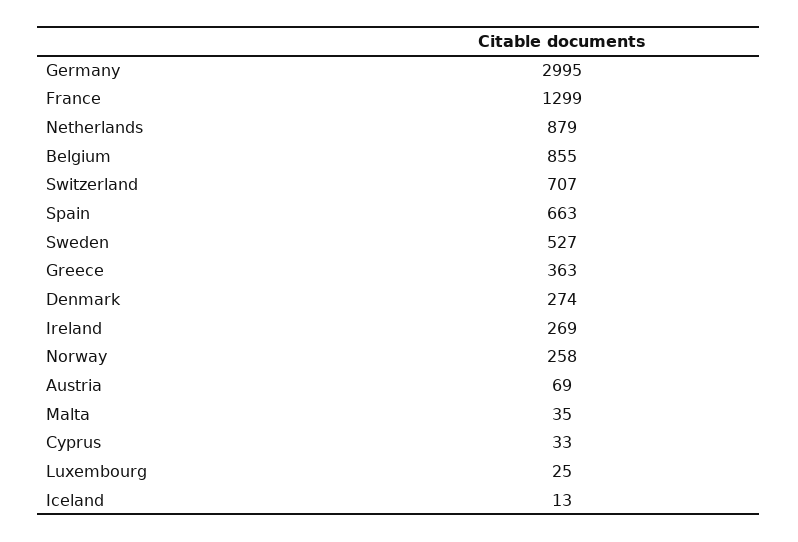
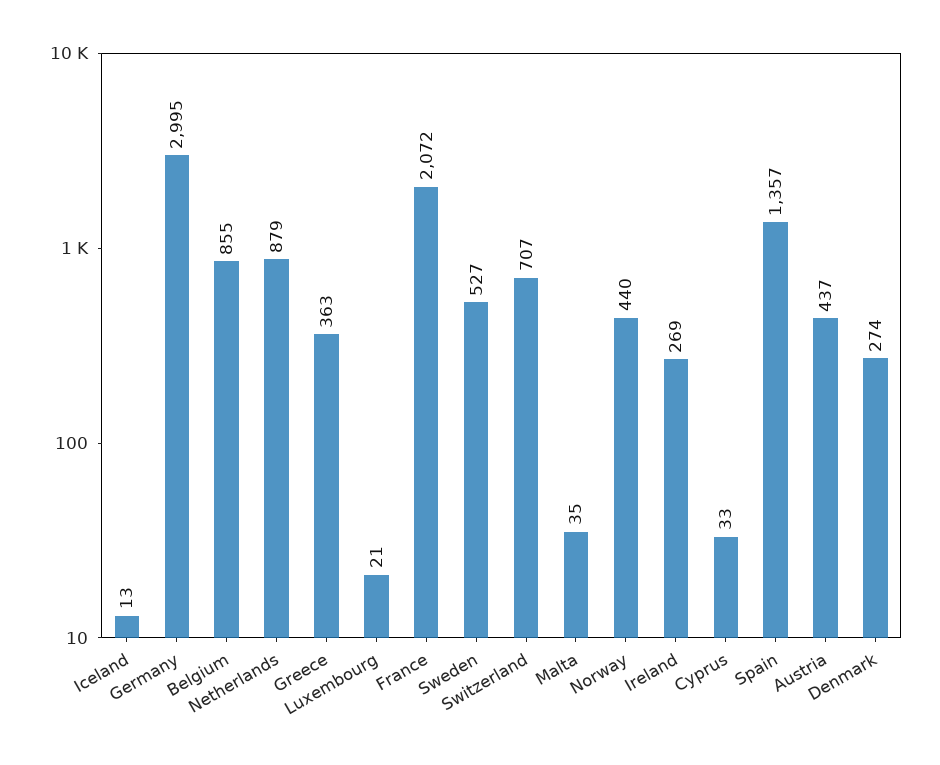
  {
    "Germany": 2995,
-   "France": 1299,
+   "France": 2072,
    "Netherlands": 879,
    "Belgium": 855,
    "Switzerland": 707,
-   "Spain": 663,
+   "Spain": 1357,
    "Sweden": 527,
    "Greece": 363,
    "Denmark": 274,
    "Ireland": 269,
-   "Norway": 258,
+   "Norway": 440,
-   "Austria": 69,
+   "Austria": 437,
    "Malta": 35,
    "Cyprus": 33,
-   "Luxembourg": 25,
+   "Luxembourg": 21,
    "Iceland": 13
  }

